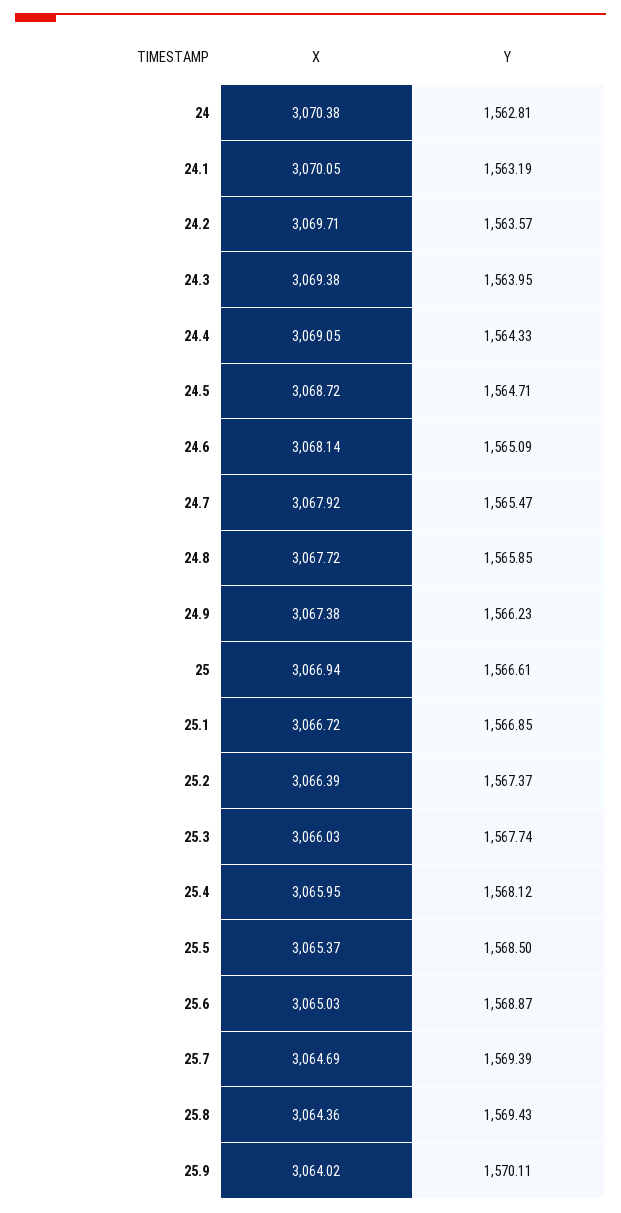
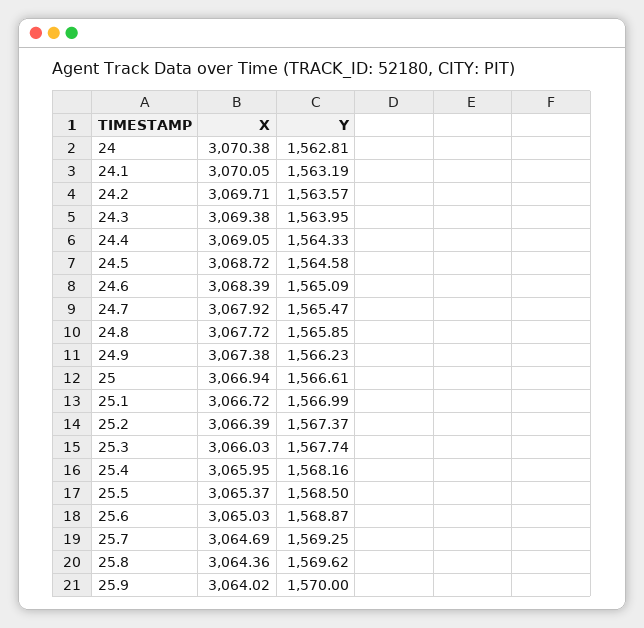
  {
    "X": {
      "24": 3070.38,
      "24.1": 3070.05,
      "24.2": 3069.71,
      "24.3": 3069.38,
      "24.4": 3069.05,
      "24.5": 3068.72,
-     "24.6": 3068.14,
+     "24.6": 3068.39,
      "24.7": 3067.92,
      "24.8": 3067.72,
      "24.9": 3067.38,
      "25": 3066.94,
      "25.1": 3066.72,
      "25.2": 3066.39,
      "25.3": 3066.03,
      "25.4": 3065.95,
      "25.5": 3065.37,
      "25.6": 3065.03,
      "25.7": 3064.69,
      "25.8": 3064.36,
      "25.9": 3064.02
    },
    "Y": {
      "24": 1562.81,
      "24.1": 1563.19,
      "24.2": 1563.57,
      "24.3": 1563.95,
      "24.4": 1564.33,
-     "24.5": 1564.71,
+     "24.5": 1564.58,
      "24.6": 1565.09,
      "24.7": 1565.47,
      "24.8": 1565.85,
      "24.9": 1566.23,
      "25": 1566.61,
-     "25.1": 1566.85,
+     "25.1": 1566.99,
      "25.2": 1567.37,
      "25.3": 1567.74,
-     "25.4": 1568.12,
+     "25.4": 1568.16,
      "25.5": 1568.5,
      "25.6": 1568.87,
-     "25.7": 1569.39,
+     "25.7": 1569.25,
-     "25.8": 1569.43,
+     "25.8": 1569.62,
-     "25.9": 1570.11
+     "25.9": 1570
    }
  }

